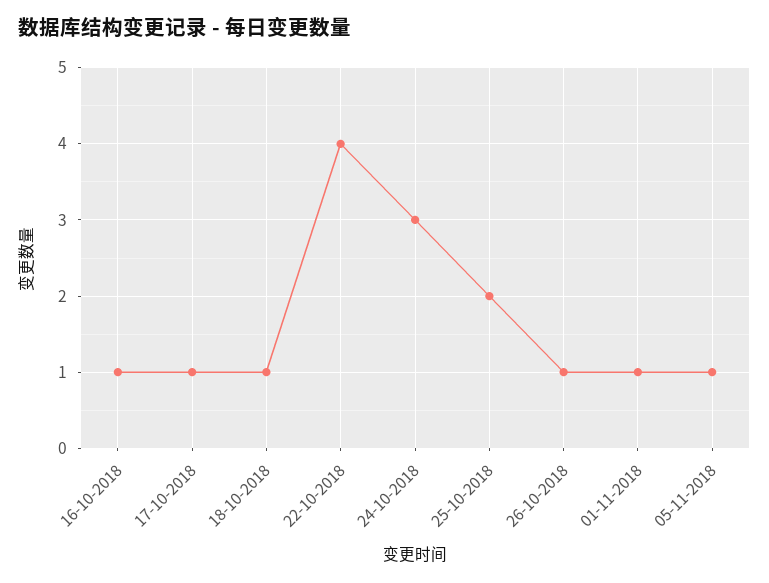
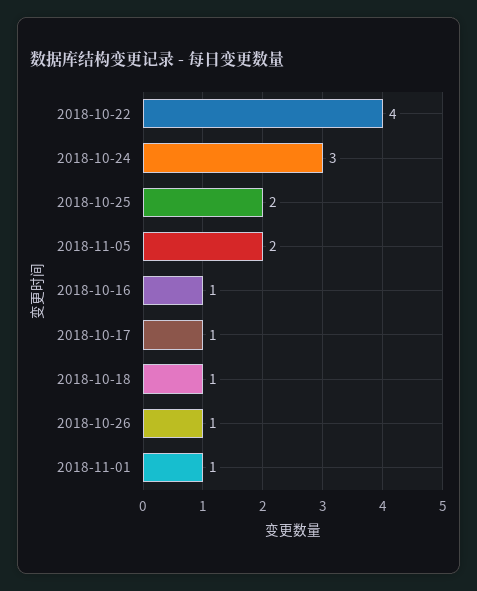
  {
    "16-10-2018": 1,
    "17-10-2018": 1,
    "18-10-2018": 1,
    "22-10-2018": 4,
    "24-10-2018": 3,
    "25-10-2018": 2,
    "26-10-2018": 1,
    "01-11-2018": 1,
-   "05-11-2018": 1
+   "05-11-2018": 2
  }

